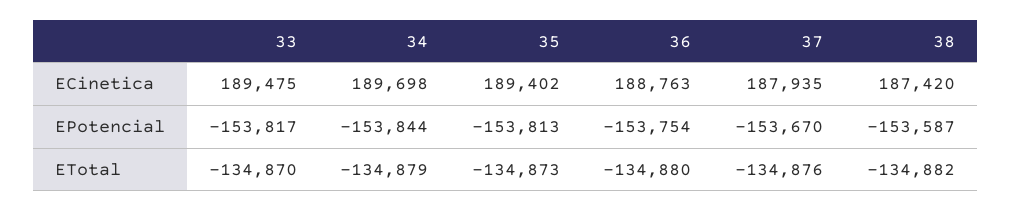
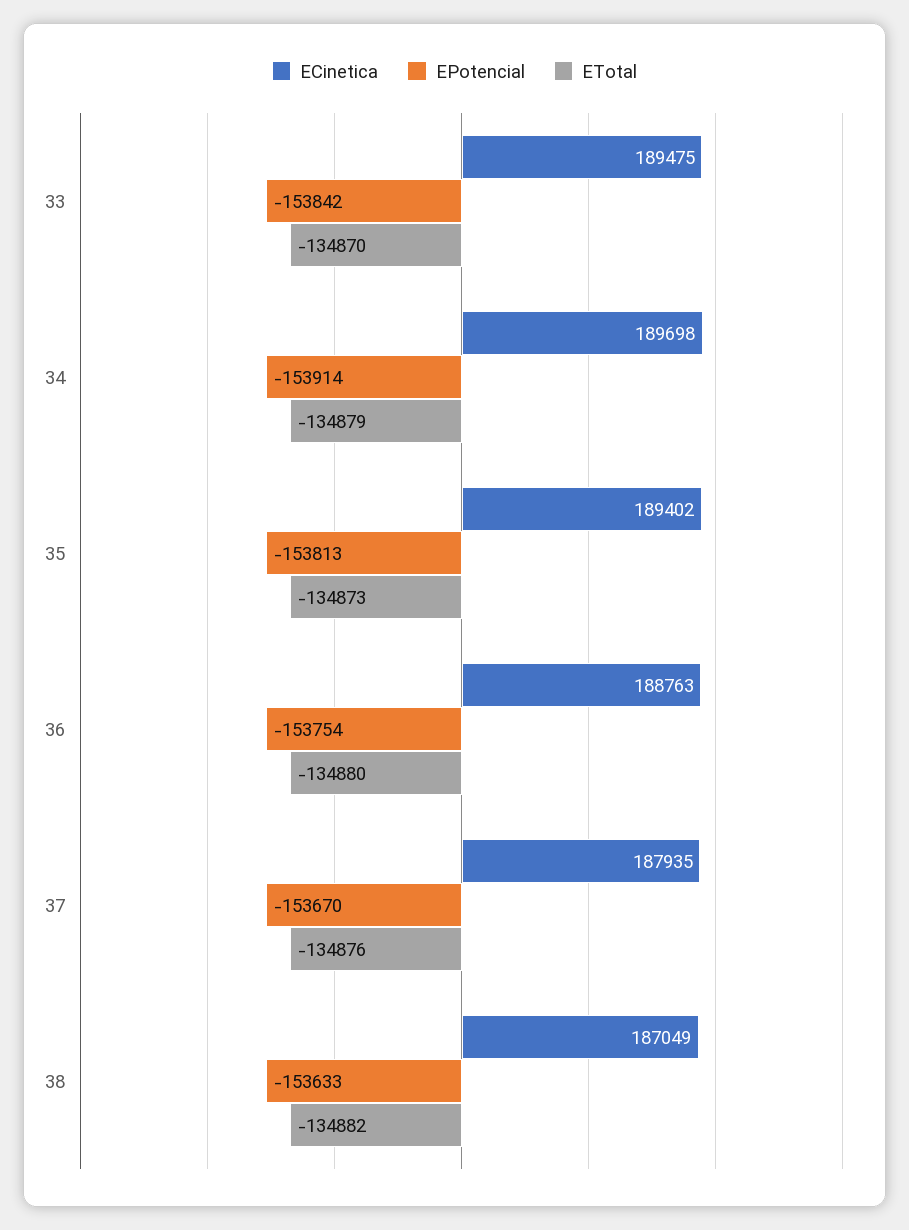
  {
    "ECinetica": {
      "33": 189475,
      "34": 189698,
      "35": 189402,
      "36": 188763,
      "37": 187935,
-     "38": 187420
+     "38": 187049
    },
    "EPotencial": {
-     "33": -153817,
+     "33": -153842,
-     "34": -153844,
+     "34": -153914,
      "35": -153813,
      "36": -153754,
      "37": -153670,
-     "38": -153587
+     "38": -153633
    },
    "ETotal": {
      "33": -134870,
      "34": -134879,
      "35": -134873,
      "36": -134880,
      "37": -134876,
      "38": -134882
    }
  }

